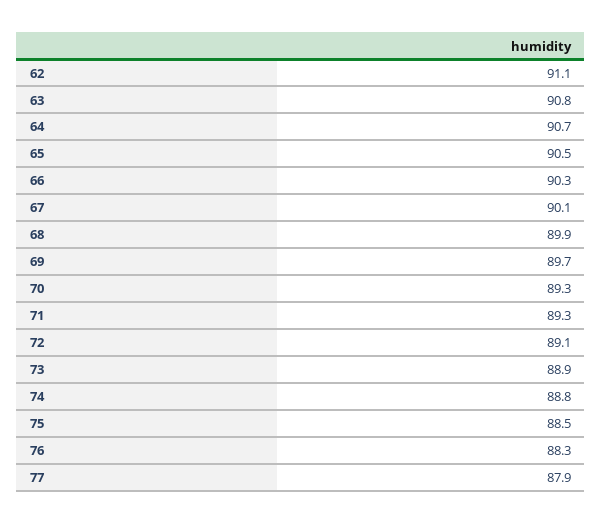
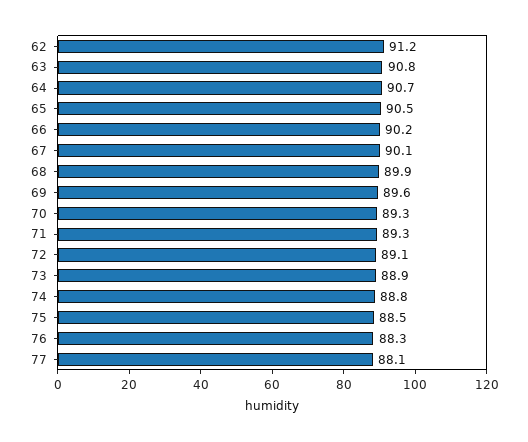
  {
-   "62": 91.1,
+   "62": 91.2,
    "63": 90.8,
    "64": 90.7,
    "65": 90.5,
-   "66": 90.3,
+   "66": 90.2,
    "67": 90.1,
    "68": 89.9,
-   "69": 89.7,
+   "69": 89.6,
    "70": 89.3,
    "71": 89.3,
    "72": 89.1,
    "73": 88.9,
    "74": 88.8,
    "75": 88.5,
    "76": 88.3,
-   "77": 87.9
+   "77": 88.1
  }

